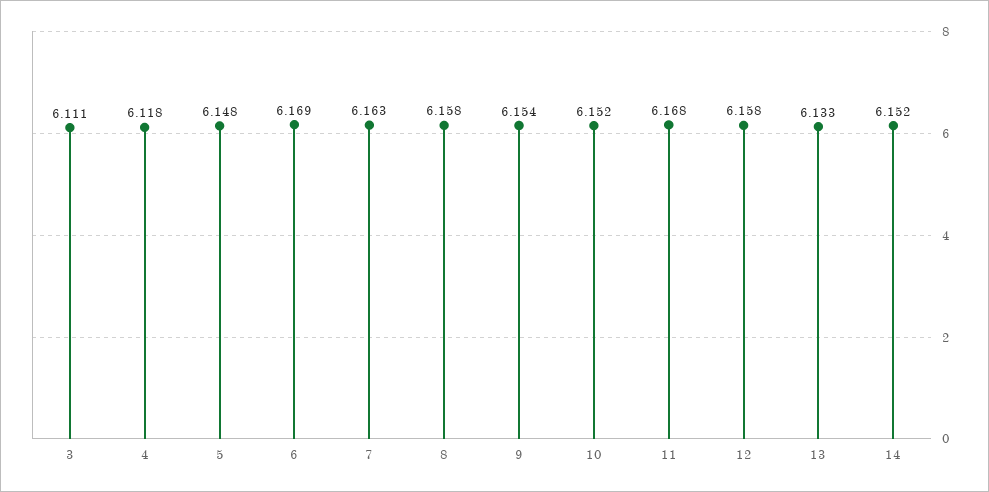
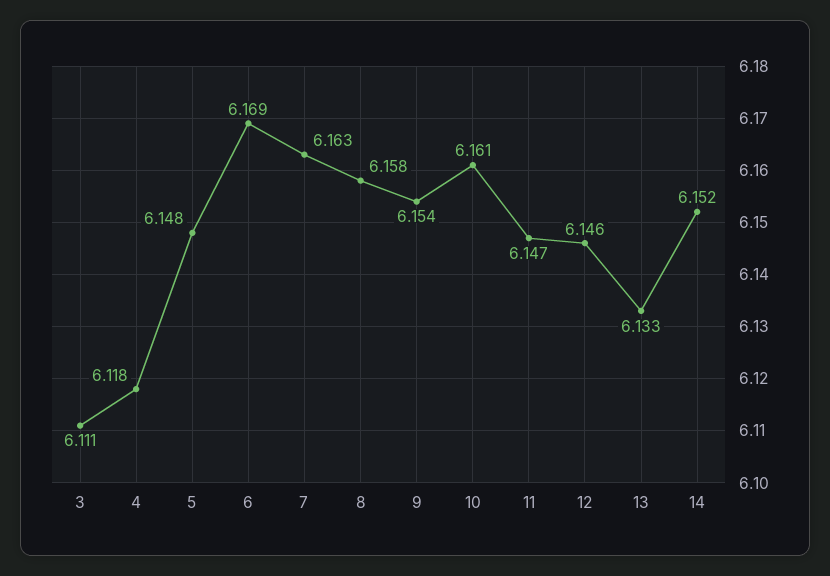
  {
    "3": 6.111,
    "4": 6.118,
    "5": 6.148,
    "6": 6.169,
    "7": 6.163,
    "8": 6.158,
    "9": 6.154,
-   "10": 6.152,
+   "10": 6.161,
-   "11": 6.168,
+   "11": 6.147,
-   "12": 6.158,
+   "12": 6.146,
    "13": 6.133,
    "14": 6.152
  }

